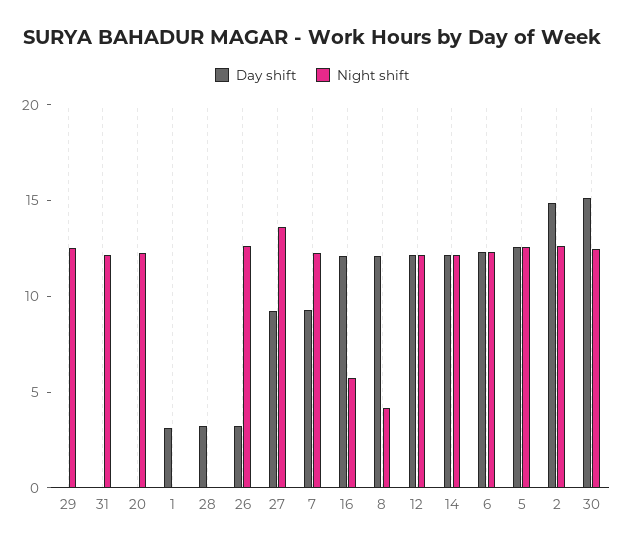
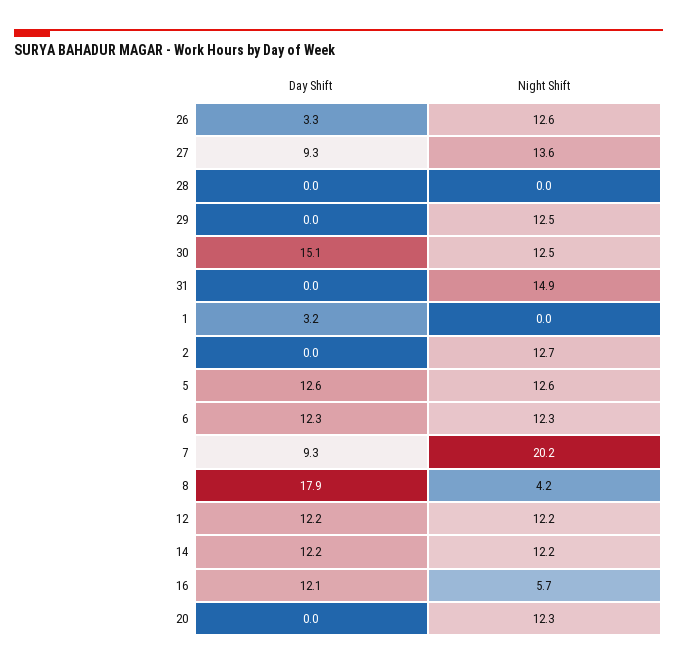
  {
    "Day shift": {
      "29": 0,
      "31": 0,
      "20": 0,
      "1": 3.2,
-     "28": 3,
+     "28": 0,
      "26": 3.3,
      "27": 9.3,
      "7": 9.3,
      "16": 12.1,
-     "8": 12,
+     "8": 17.9,
      "12": 12.2,
      "14": 12.2,
      "6": 12.3,
      "5": 12.6,
-     "2": 15,
+     "2": 0,
      "30": 15.1
    },
    "Night shift": {
      "29": 12.5,
-     "31": 12,
+     "31": 14.9,
      "20": 12.3,
      "1": 0,
      "28": 0,
      "26": 12.6,
      "27": 13.6,
-     "7": 12,
+     "7": 20.2,
      "16": 5.7,
      "8": 4.2,
      "12": 12.2,
      "14": 12.2,
      "6": 12.3,
      "5": 12.6,
      "2": 12.7,
      "30": 12.5
    }
  }

